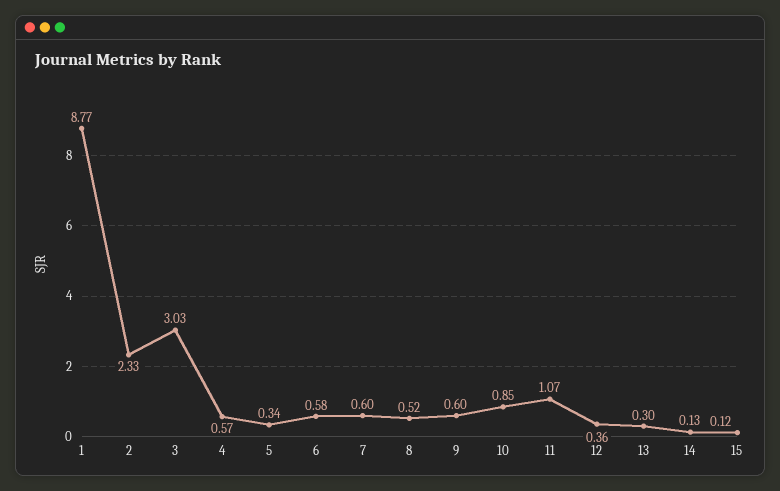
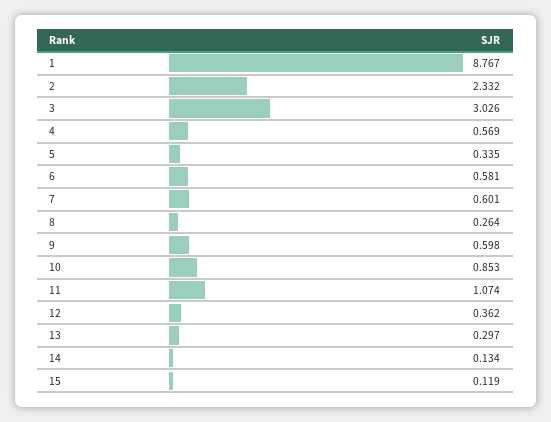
  {
    "1": 8.767,
    "2": 2.332,
    "3": 3.026,
    "4": 0.569,
    "5": 0.335,
    "6": 0.581,
    "7": 0.601,
-   "8": 0.52,
+   "8": 0.264,
    "9": 0.598,
    "10": 0.853,
    "11": 1.074,
    "12": 0.362,
    "13": 0.297,
    "14": 0.134,
    "15": 0.119
  }

